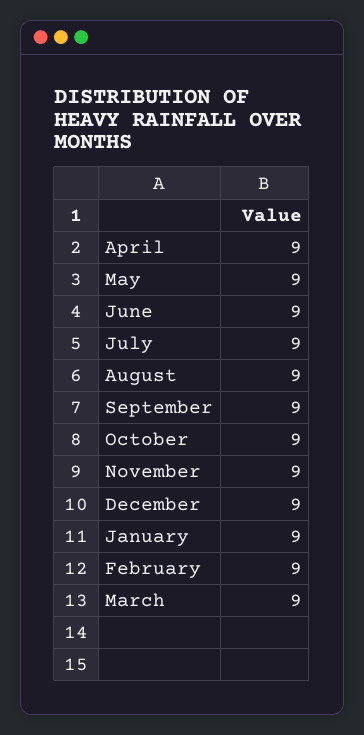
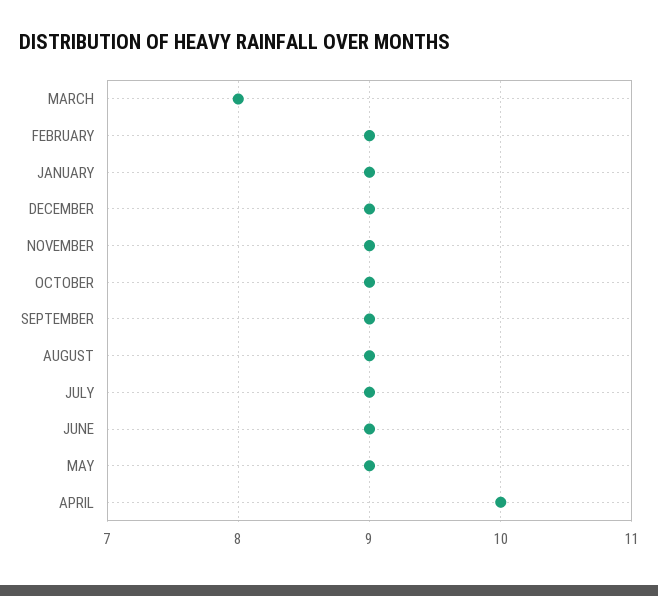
  {
-   "April": 9,
+   "April": 10,
    "May": 9,
    "June": 9,
    "July": 9,
    "August": 9,
    "September": 9,
    "October": 9,
    "November": 9,
    "December": 9,
    "January": 9,
    "February": 9,
-   "March": 9
+   "March": 8
  }

